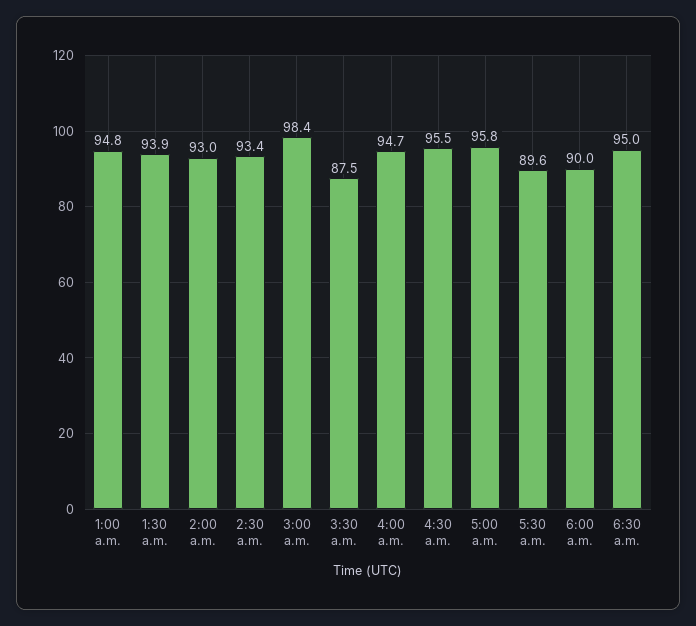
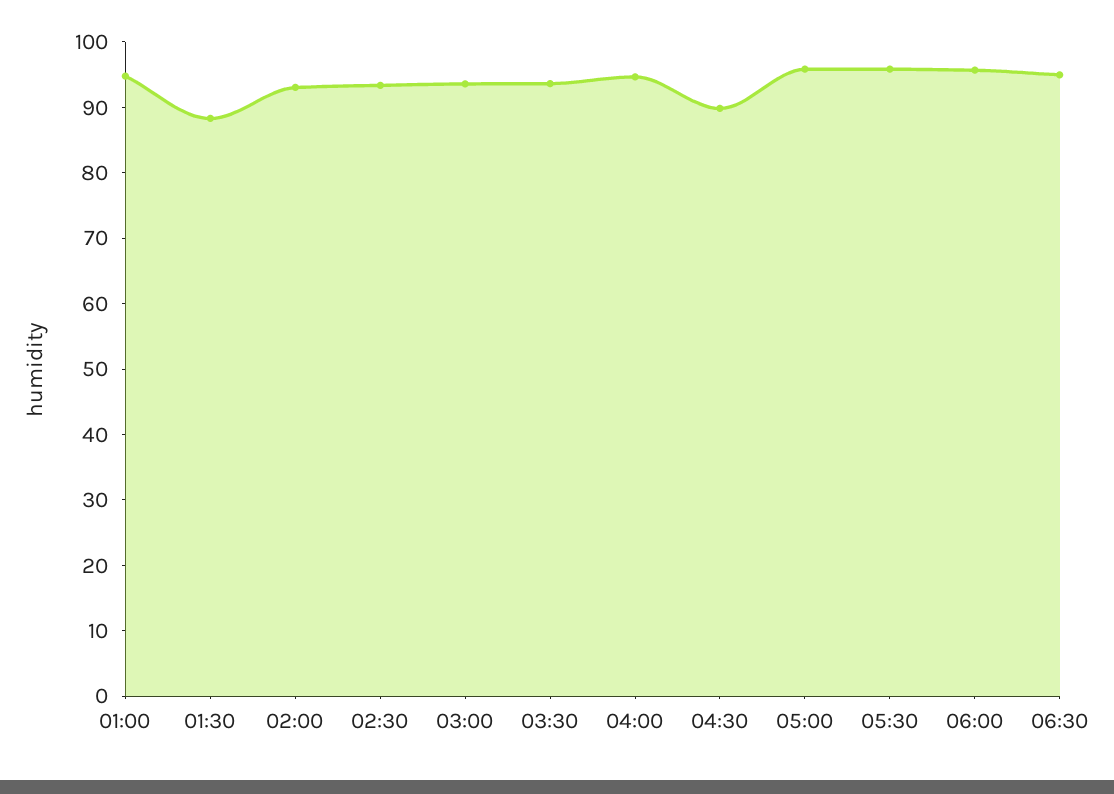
  {
    "1:00 a.m.": 94.8,
-   "1:30 a.m.": 93.9,
+   "1:30 a.m.": 88,
    "2:00 a.m.": 93,
    "2:30 a.m.": 93.4,
-   "3:00 a.m.": 98.4,
+   "3:00 a.m.": 94,
-   "3:30 a.m.": 87.5,
+   "3:30 a.m.": 94,
    "4:00 a.m.": 94.7,
-   "4:30 a.m.": 95.5,
+   "4:30 a.m.": 90,
    "5:00 a.m.": 95.8,
-   "5:30 a.m.": 89.6,
+   "5:30 a.m.": 96,
-   "6:00 a.m.": 90,
+   "6:00 a.m.": 96,
    "6:30 a.m.": 95
  }

